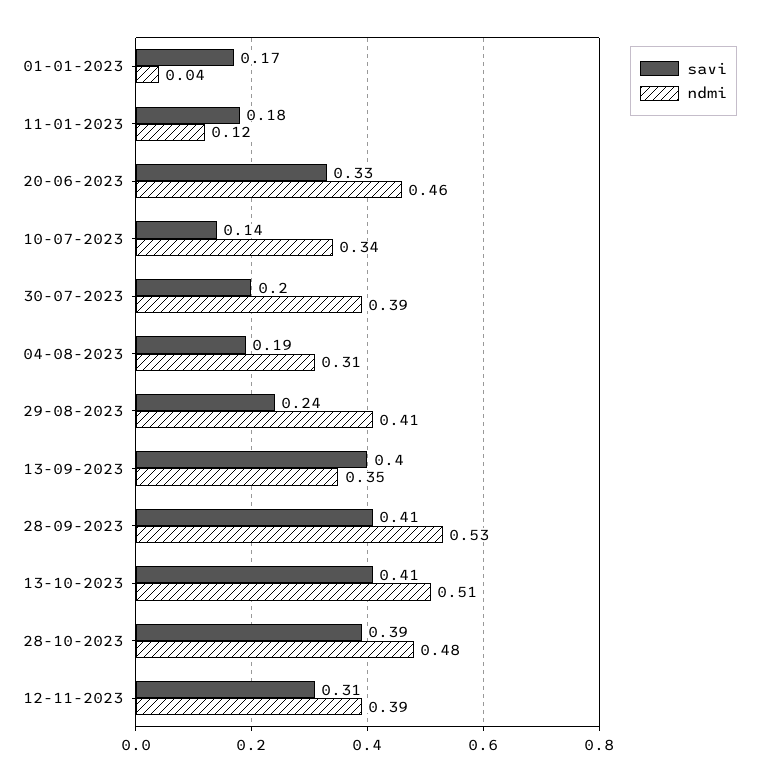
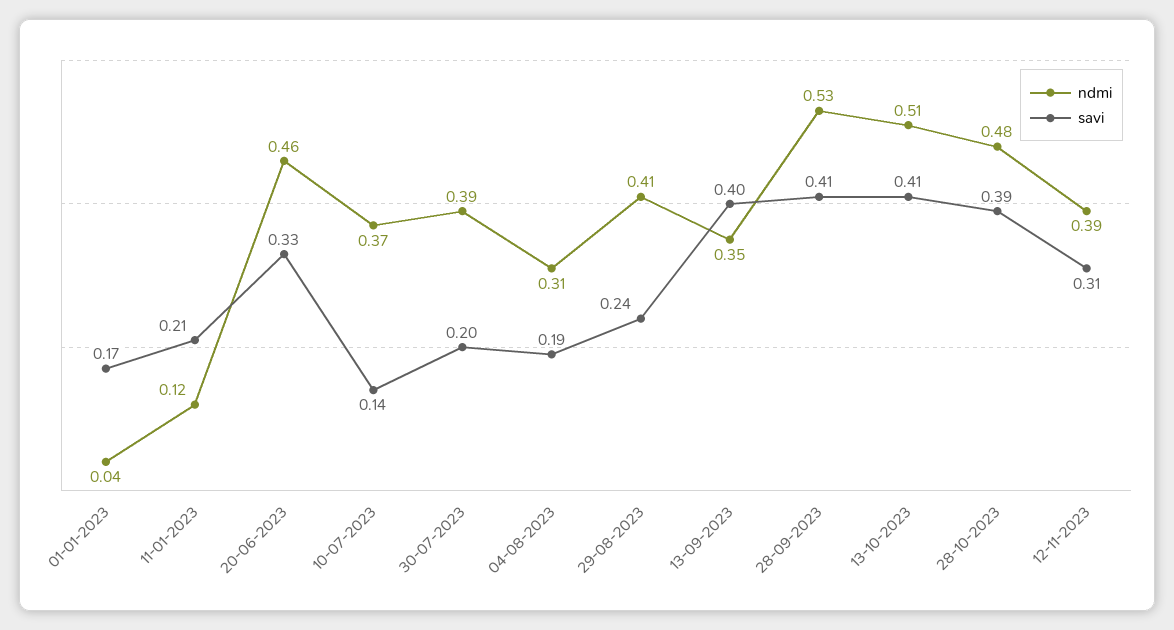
  {
    "savi": {
      "01-01-2023": 0.17,
-     "11-01-2023": 0.18,
+     "11-01-2023": 0.21,
      "20-06-2023": 0.33,
      "10-07-2023": 0.14,
      "30-07-2023": 0.2,
      "04-08-2023": 0.19,
      "29-08-2023": 0.24,
      "13-09-2023": 0.4,
      "28-09-2023": 0.41,
      "13-10-2023": 0.41,
      "28-10-2023": 0.39,
      "12-11-2023": 0.31
    },
    "ndmi": {
      "01-01-2023": 0.04,
      "11-01-2023": 0.12,
      "20-06-2023": 0.46,
-     "10-07-2023": 0.34,
+     "10-07-2023": 0.37,
      "30-07-2023": 0.39,
      "04-08-2023": 0.31,
      "29-08-2023": 0.41,
      "13-09-2023": 0.35,
      "28-09-2023": 0.53,
      "13-10-2023": 0.51,
      "28-10-2023": 0.48,
      "12-11-2023": 0.39
    }
  }

